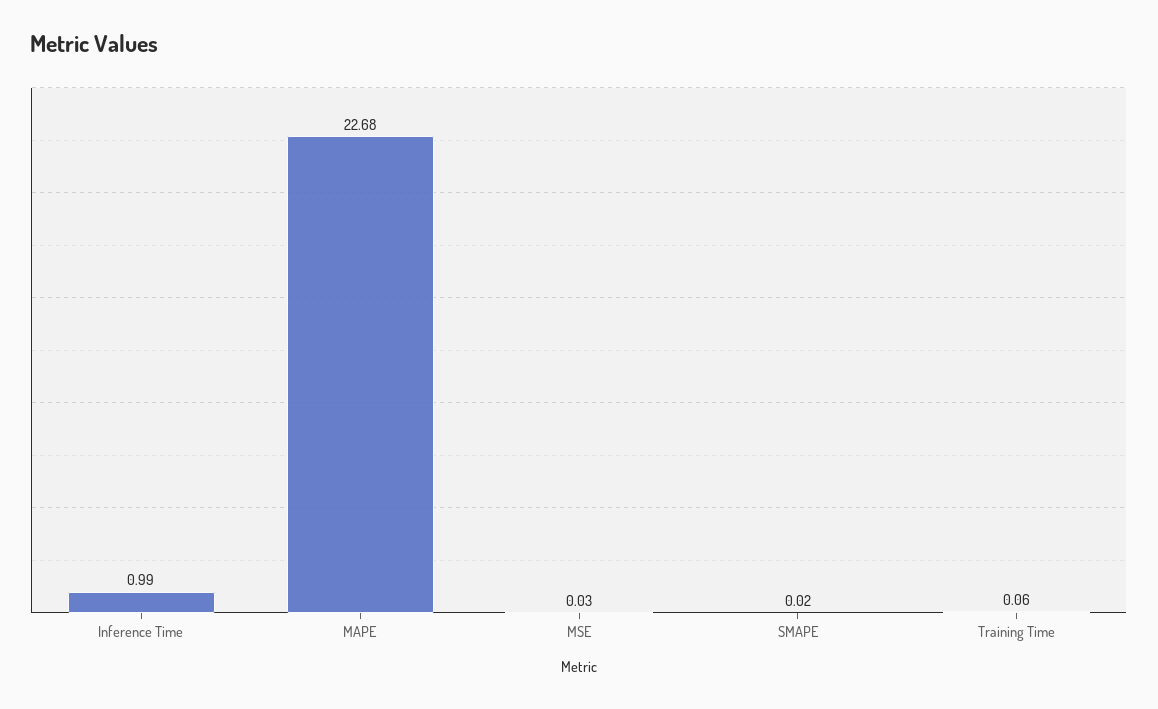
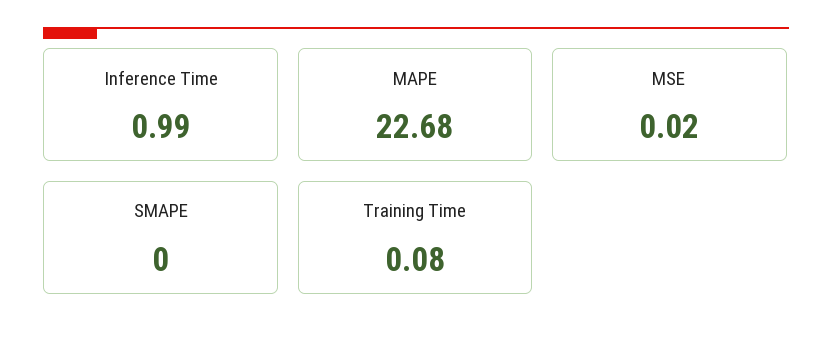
  {
    "Inference Time": 0.99,
    "MAPE": 22.68,
-   "MSE": 0.03,
+   "MSE": 0.02,
-   "SMAPE": 0.02,
+   "SMAPE": 0,
-   "Training Time": 0.06
+   "Training Time": 0.08
  }

